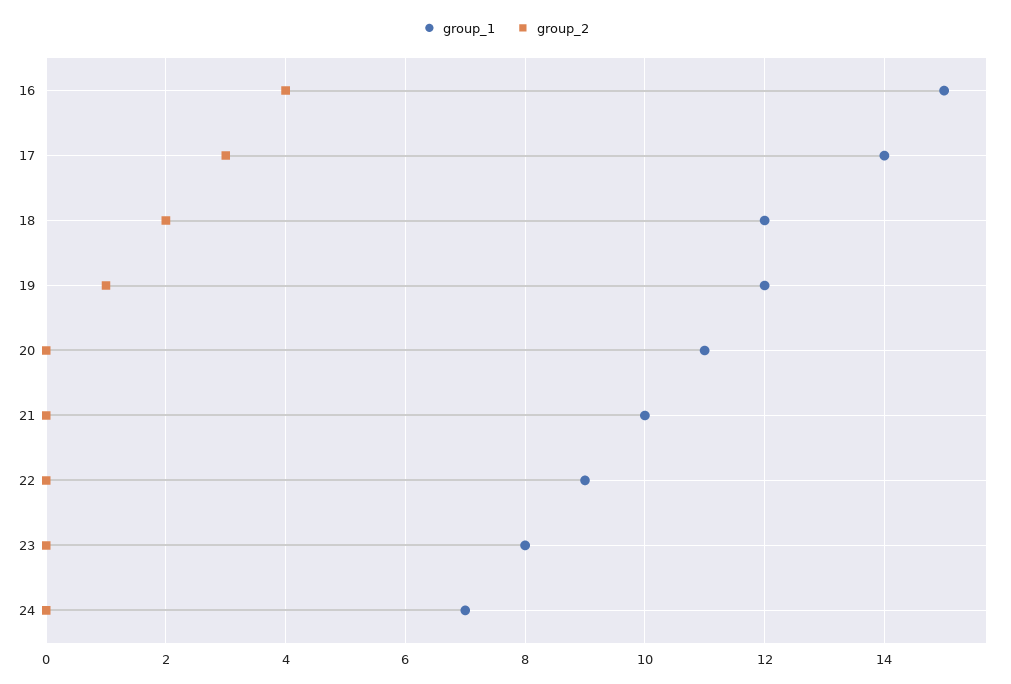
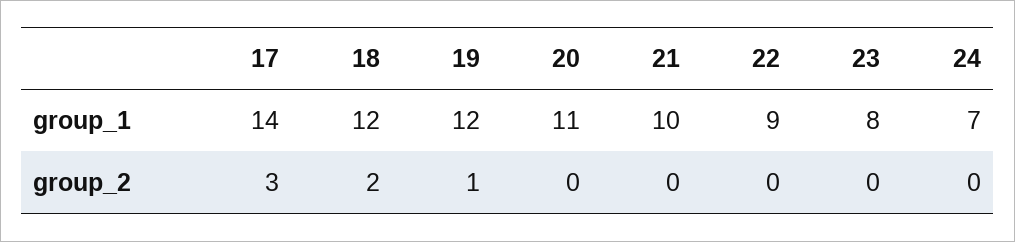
  {
    "group_1": {
-     "16": 15,
      "17": 14,
      "18": 12,
      "19": 12,
      "20": 11,
      "21": 10,
      "22": 9,
      "23": 8,
      "24": 7
    },
    "group_2": {
-     "16": 4,
      "17": 3,
      "18": 2,
      "19": 1,
      "20": 0,
      "21": 0,
      "22": 0,
      "23": 0,
      "24": 0
    }
  }

